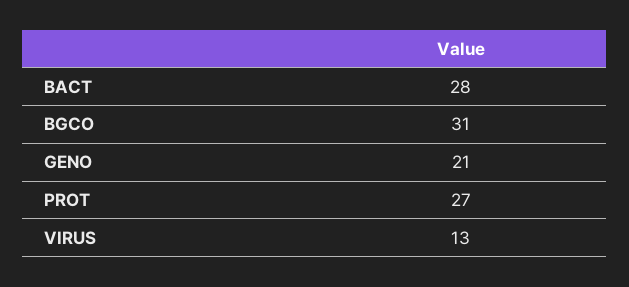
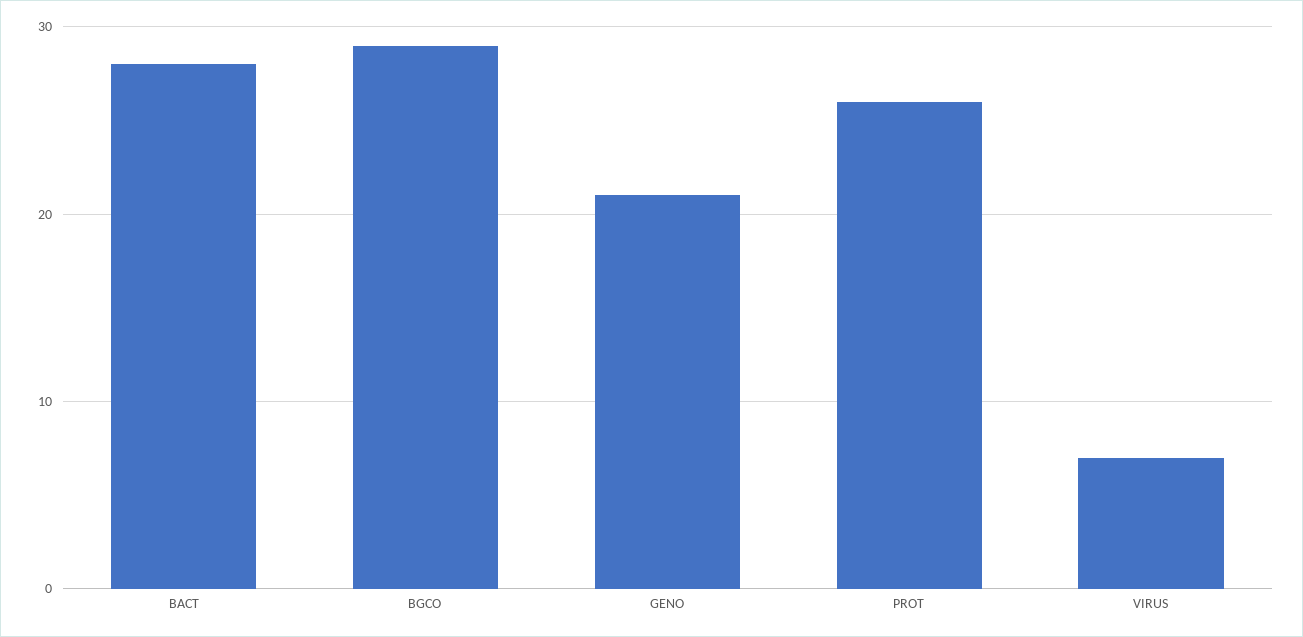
  {
    "BACT": 28,
-   "BGCO": 31,
+   "BGCO": 29,
    "GENO": 21,
-   "PROT": 27,
+   "PROT": 26,
-   "VIRUS": 13
+   "VIRUS": 7
  }

